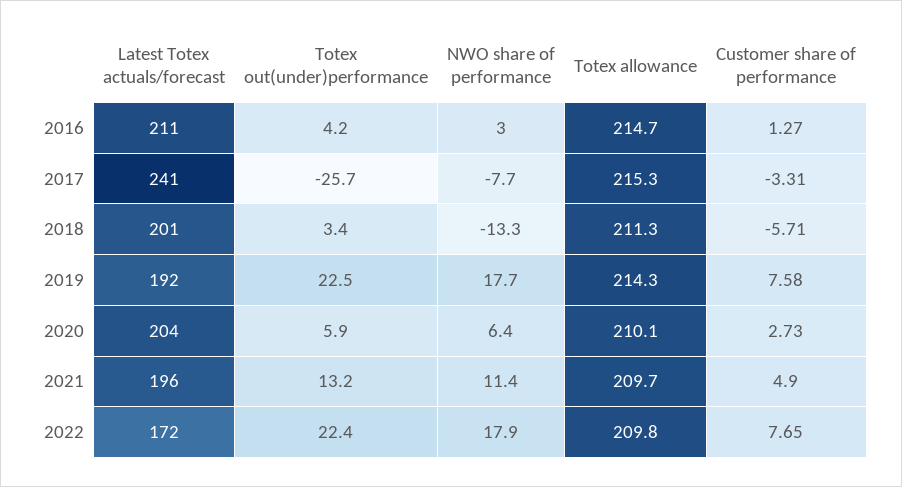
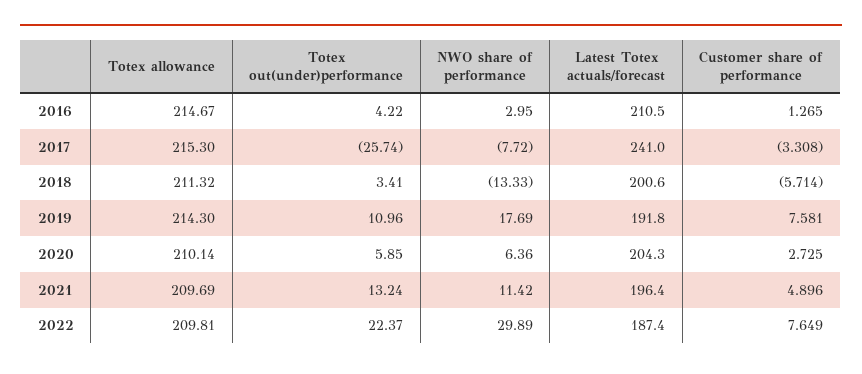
  {
    "Latest Totex actuals/forecast": {
      "2016": 210.5,
      "2017": 241,
      "2018": 200.6,
      "2019": 191.8,
      "2020": 204.3,
      "2021": 196.4,
-     "2022": 172
+     "2022": 187.4
    },
    "Totex out(under)performance": {
      "2016": 4.22,
      "2017": -25.74,
      "2018": 3.41,
-     "2019": 22.5,
+     "2019": 10.96,
      "2020": 5.85,
      "2021": 13.24,
      "2022": 22.37
    },
    "NWO share of performance": {
      "2016": 2.95,
      "2017": -7.72,
      "2018": -13.33,
      "2019": 17.69,
      "2020": 6.36,
      "2021": 11.42,
-     "2022": 17.9
+     "2022": 29.89
    },
    "Totex allowance": {
      "2016": 214.67,
      "2017": 215.3,
      "2018": 211.32,
      "2019": 214.3,
      "2020": 210.14,
      "2021": 209.69,
      "2022": 209.81
    },
    "Customer share of performance": {
      "2016": 1.265,
      "2017": -3.308,
      "2018": -5.714,
      "2019": 7.581,
      "2020": 2.725,
      "2021": 4.896,
      "2022": 7.649
    }
  }

